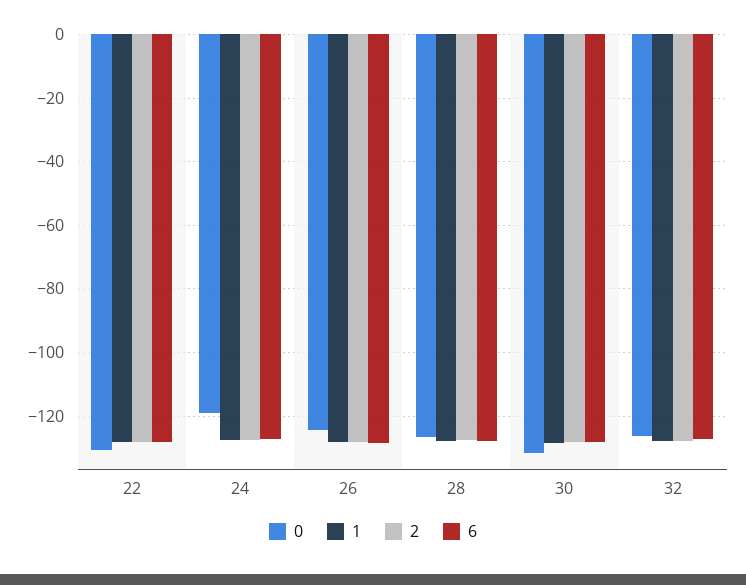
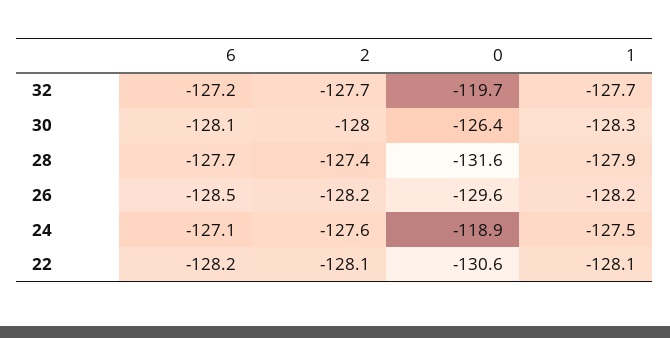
  {
    "0": {
      "22": -130.6,
      "24": -118.9,
-     "26": -124,
+     "26": -129.6,
-     "28": -126,
+     "28": -131.6,
-     "30": -132,
+     "30": -126.4,
-     "32": -126
+     "32": -119.7
    },
    "1": {
      "22": -128.1,
      "24": -127.5,
      "26": -128.2,
      "28": -127.9,
      "30": -128.3,
      "32": -127.7
    },
    "2": {
      "22": -128.1,
      "24": -127.6,
      "26": -128.2,
      "28": -127.4,
      "30": -128,
      "32": -127.7
    },
    "6": {
      "22": -128.2,
      "24": -127.1,
      "26": -128.5,
      "28": -127.7,
      "30": -128.1,
      "32": -127.2
    }
  }

